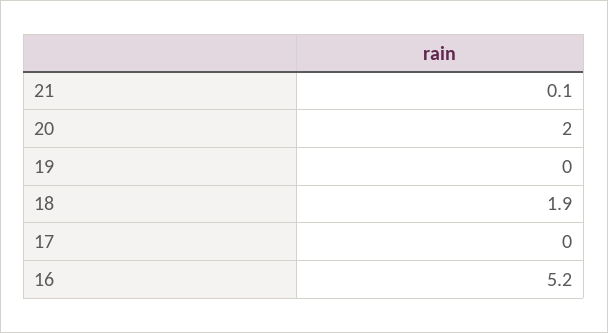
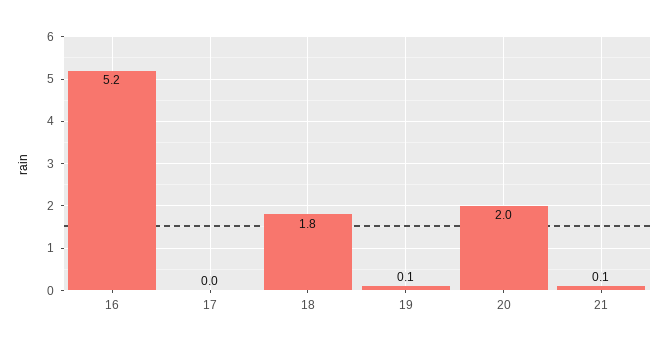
  {
    "21": 0.1,
    "20": 2,
-   "19": 0,
+   "19": 0.1,
-   "18": 1.9,
+   "18": 1.8,
    "17": 0,
    "16": 5.2
  }

